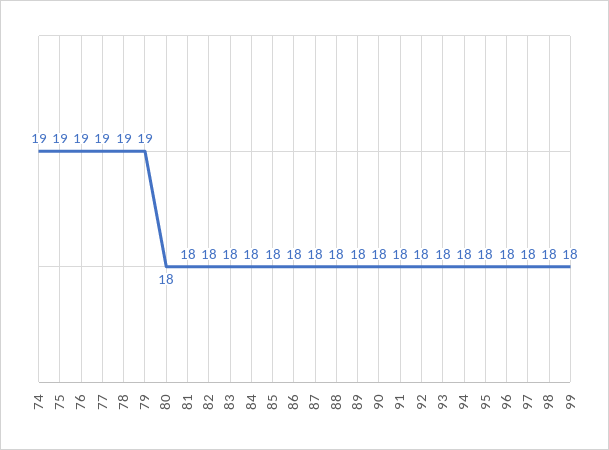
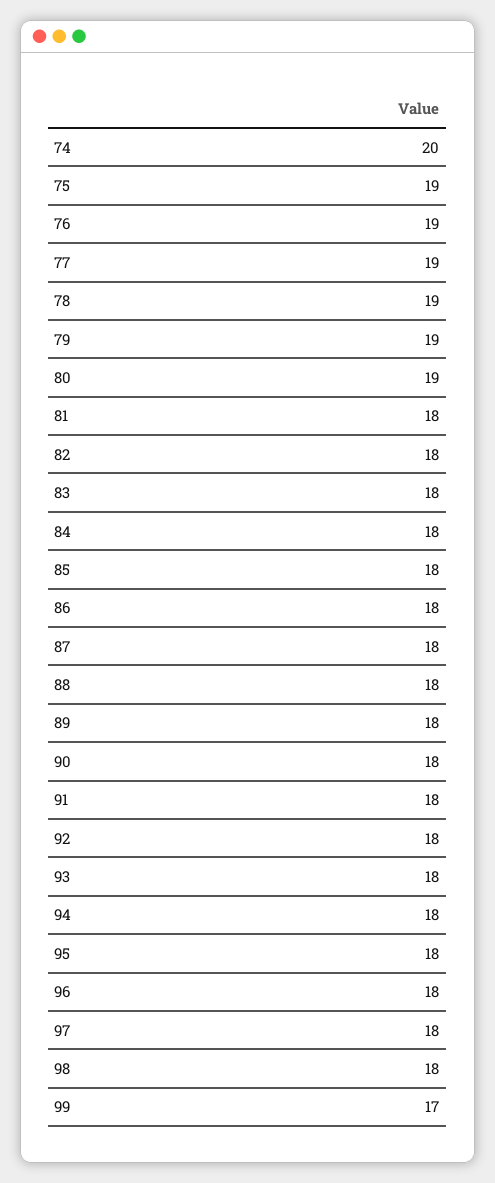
  {
-   "74": 19,
+   "74": 20,
    "75": 19,
    "76": 19,
    "77": 19,
    "78": 19,
    "79": 19,
-   "80": 18,
+   "80": 19,
    "81": 18,
    "82": 18,
    "83": 18,
    "84": 18,
    "85": 18,
    "86": 18,
    "87": 18,
    "88": 18,
    "89": 18,
    "90": 18,
    "91": 18,
    "92": 18,
    "93": 18,
    "94": 18,
    "95": 18,
    "96": 18,
    "97": 18,
    "98": 18,
-   "99": 18
+   "99": 17
  }

